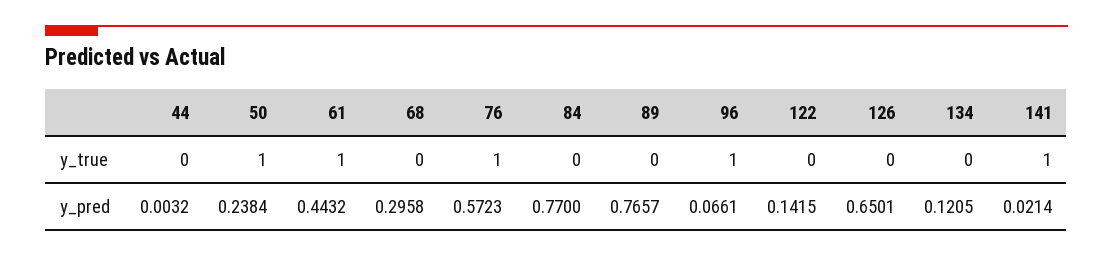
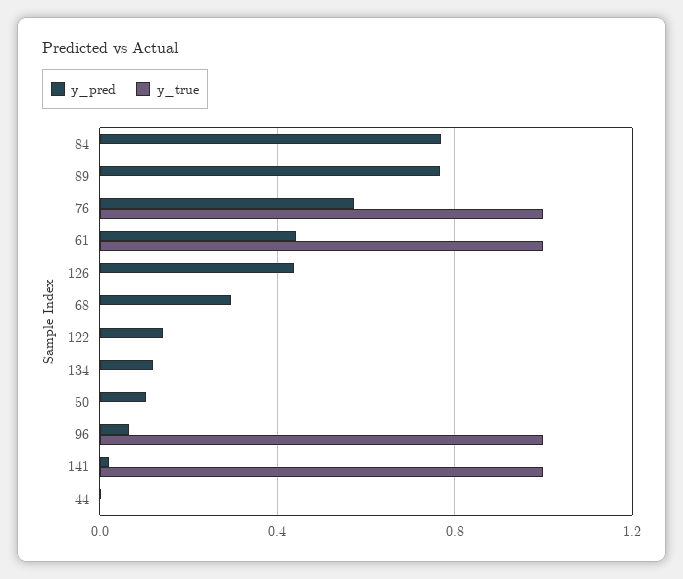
  {
    "y_true": {
      "44": 0,
-     "50": 1,
+     "50": 0,
      "61": 1,
      "68": 0,
      "76": 1,
      "84": 0,
      "89": 0,
      "96": 1,
      "122": 0,
      "126": 0,
      "134": 0,
      "141": 1
    },
    "y_pred": {
      "44": 0.0032,
-     "50": 0.2384,
+     "50": 0.1,
      "61": 0.4432,
      "68": 0.2958,
      "76": 0.5723,
      "84": 0.77,
      "89": 0.7657,
      "96": 0.0661,
      "122": 0.1415,
-     "126": 0.6501,
+     "126": 0.45,
      "134": 0.1205,
      "141": 0.0214
    }
  }

